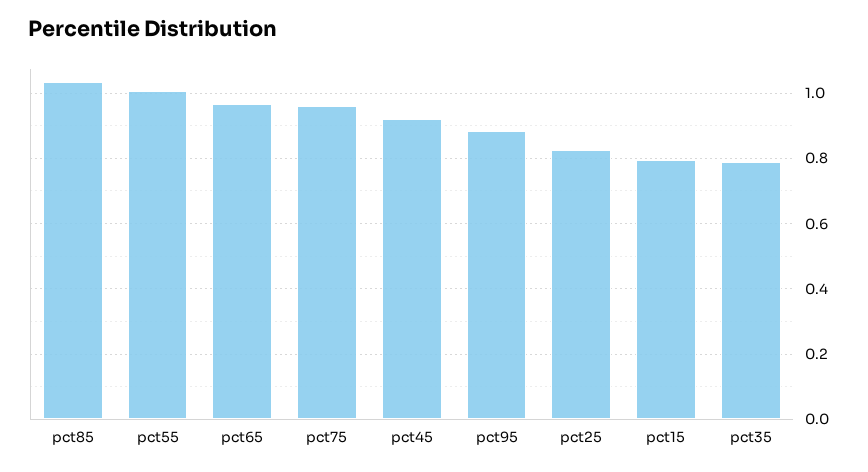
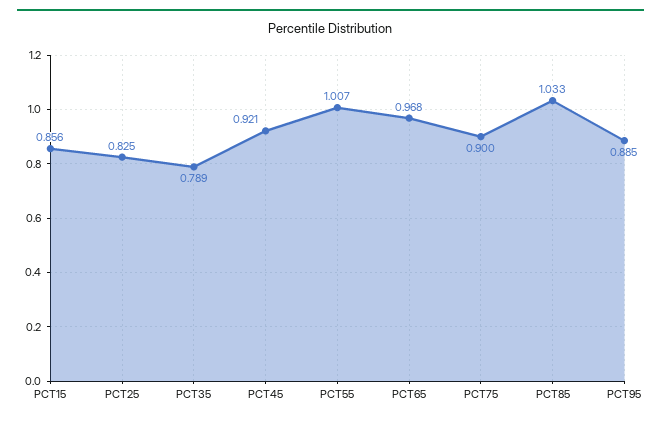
  {
    "pct85": 1.033,
    "pct55": 1.007,
    "pct65": 0.968,
-   "pct75": 0.96,
+   "pct75": 0.9,
    "pct45": 0.921,
    "pct95": 0.885,
    "pct25": 0.825,
-   "pct15": 0.8,
+   "pct15": 0.856,
    "pct35": 0.789
  }

